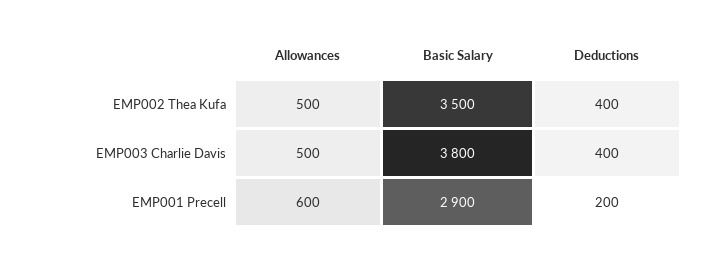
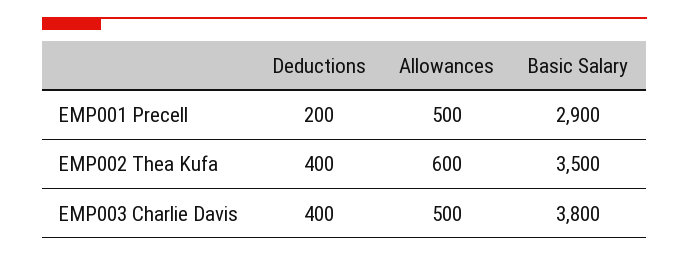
  {
    "Allowances": {
-     "EMP002 Thea Kufa": 500,
+     "EMP002 Thea Kufa": 600,
      "EMP003 Charlie Davis": 500,
-     "EMP001 Precell": 600
+     "EMP001 Precell": 500
    },
    "Basic Salary": {
      "EMP002 Thea Kufa": 3500,
      "EMP003 Charlie Davis": 3800,
      "EMP001 Precell": 2900
    },
    "Deductions": {
      "EMP002 Thea Kufa": 400,
      "EMP003 Charlie Davis": 400,
      "EMP001 Precell": 200
    }
  }

